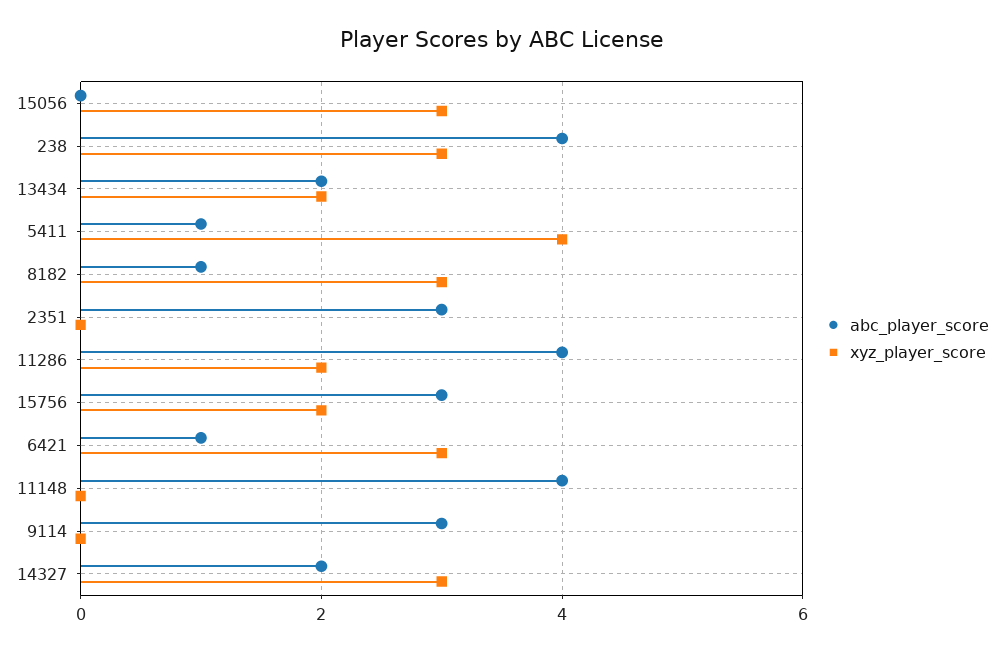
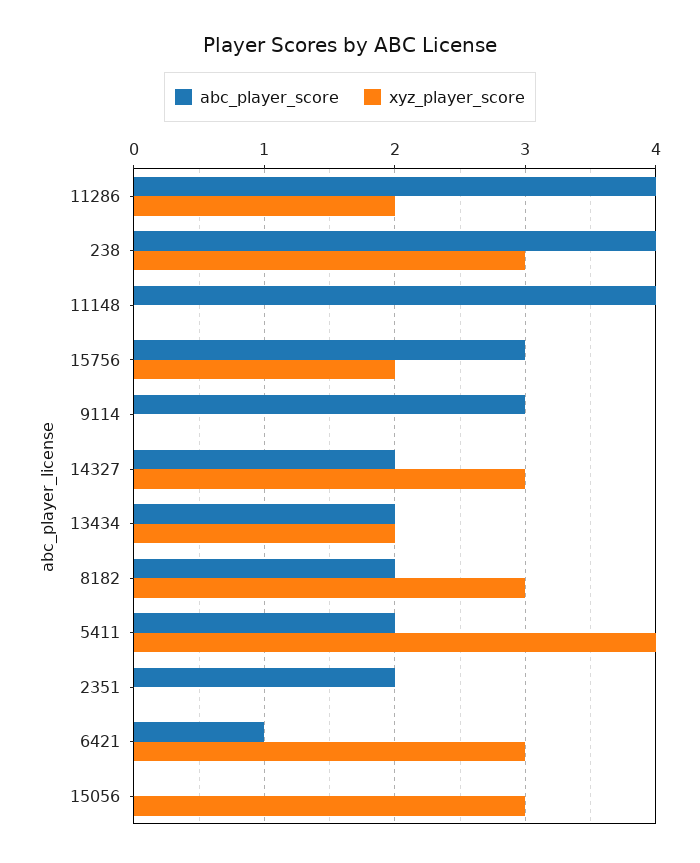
  {
    "abc_player_score": {
      "15056": 0,
      "238": 4,
      "13434": 2,
-     "5411": 1,
+     "5411": 2,
-     "8182": 1,
+     "8182": 2,
-     "2351": 3,
+     "2351": 2,
      "11286": 4,
      "15756": 3,
      "6421": 1,
      "11148": 4,
      "9114": 3,
      "14327": 2
    },
    "xyz_player_score": {
      "15056": 3,
      "238": 3,
      "13434": 2,
      "5411": 4,
      "8182": 3,
      "2351": 0,
      "11286": 2,
      "15756": 2,
      "6421": 3,
      "11148": 0,
      "9114": 0,
      "14327": 3
    }
  }

